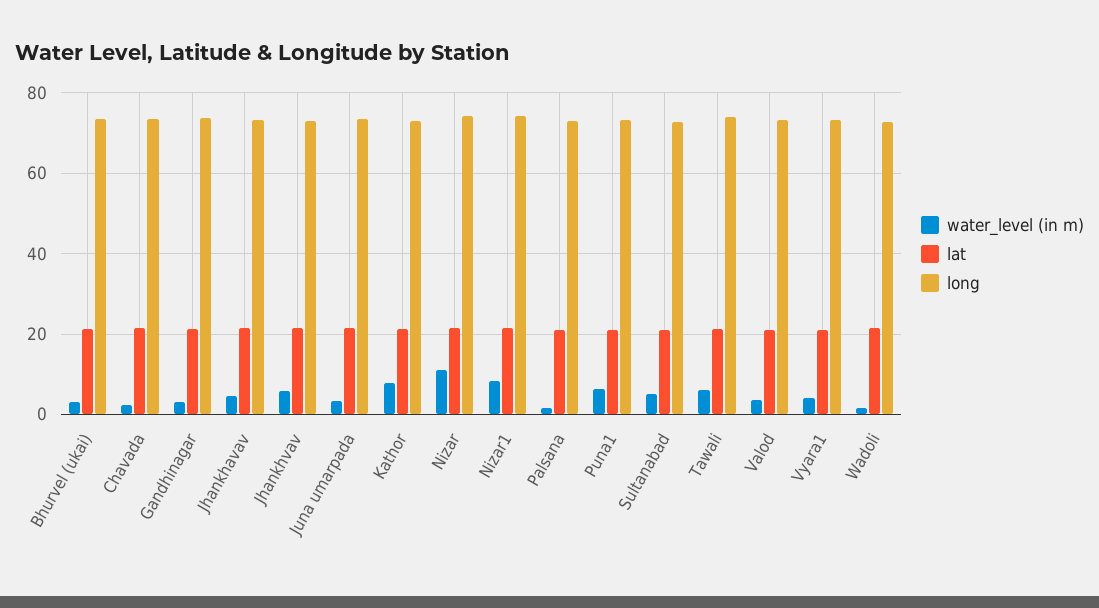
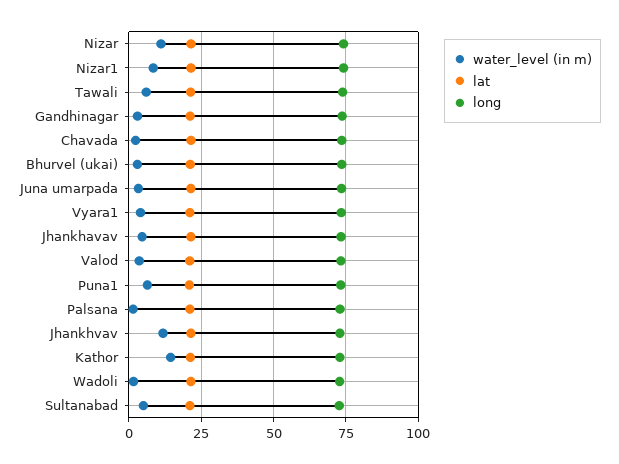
  {
    "water_level (in m)": {
      "Bhurvel (ukai)": 2,
      "Chavada": 2,
      "Gandhinagar": 4,
      "Jhankhavav": 4,
-     "Jhankhvav": 6,
+     "Jhankhvav": 12.5,
      "Juna umarpada": 4,
-     "Kathor": 8,
+     "Kathor": 15,
      "Nizar": 12,
      "Nizar1": 8,
      "Palsana": 2,
      "Puna1": 6,
      "Sultanabad": 6,
      "Tawali": 6,
      "Valod": 4,
      "Vyara1": 4,
      "Wadoli": 2
    },
    "lat": {
      "Bhurvel (ukai)": 22,
      "Chavada": 22,
      "Gandhinagar": 22,
      "Jhankhavav": 22,
      "Jhankhvav": 22,
      "Juna umarpada": 22,
      "Kathor": 22,
      "Nizar": 22,
      "Nizar1": 22,
      "Palsana": 22,
      "Puna1": 20,
      "Sultanabad": 22,
      "Tawali": 22,
      "Valod": 22,
      "Vyara1": 22,
      "Wadoli": 22
    },
    "long": {
      "Bhurvel (ukai)": 74,
      "Chavada": 74,
      "Gandhinagar": 74,
      "Jhankhavav": 74,
      "Jhankhvav": 72,
      "Juna umarpada": 74,
      "Kathor": 72,
      "Nizar": 74,
      "Nizar1": 74,
      "Palsana": 72,
      "Puna1": 74,
      "Sultanabad": 72,
      "Tawali": 74,
      "Valod": 74,
      "Vyara1": 74,
      "Wadoli": 72
    }
  }

